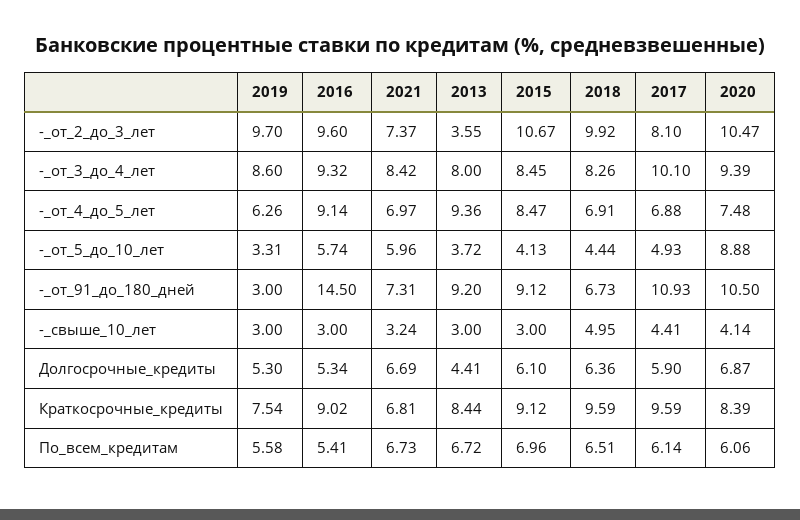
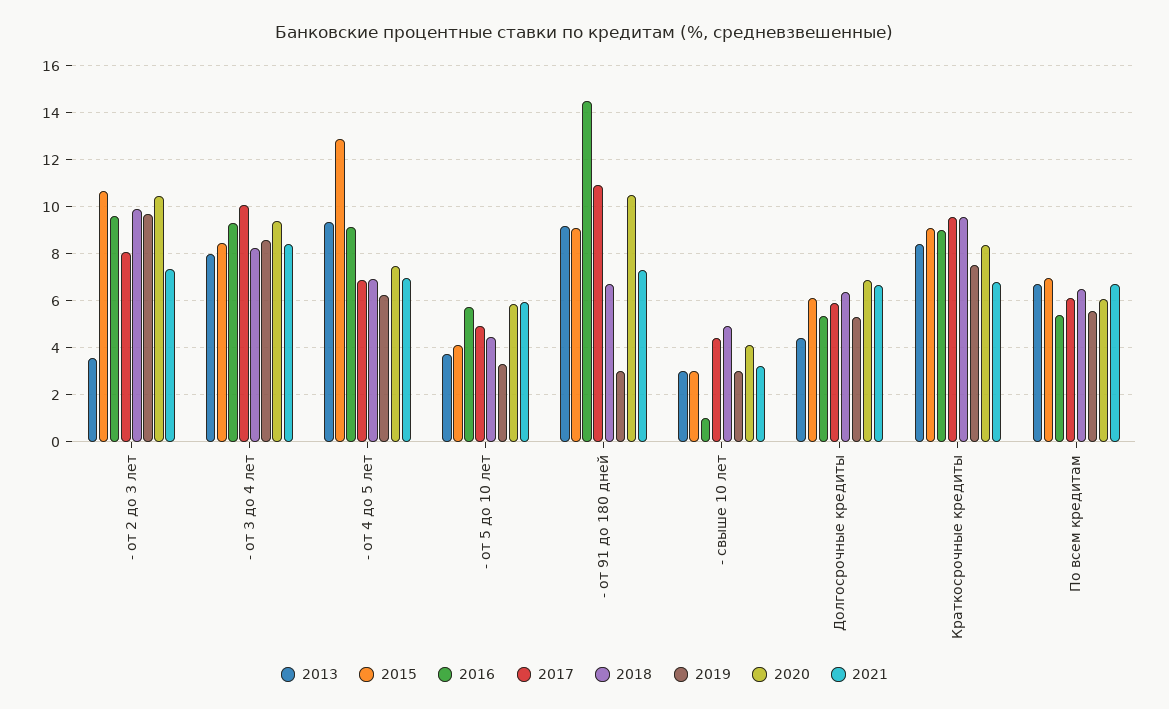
  {
    "2019": {
      "-_от_2_до_3_лет": 9.7,
      "-_от_3_до_4_лет": 8.6,
      "-_от_4_до_5_лет": 6.26,
      "-_от_5_до_10_лет": 3.31,
      "-_от_91_до_180_дней": 3,
      "-_свыше_10_лет": 3,
      "Долгосрочные_кредиты": 5.3,
      "Краткосрочные_кредиты": 7.54,
      "По_всем_кредитам": 5.58
    },
    "2016": {
      "-_от_2_до_3_лет": 9.6,
      "-_от_3_до_4_лет": 9.32,
      "-_от_4_до_5_лет": 9.14,
      "-_от_5_до_10_лет": 5.74,
      "-_от_91_до_180_дней": 14.5,
-     "-_свыше_10_лет": 3,
+     "-_свыше_10_лет": 1,
      "Долгосрочные_кредиты": 5.34,
      "Краткосрочные_кредиты": 9.02,
      "По_всем_кредитам": 5.41
    },
    "2021": {
      "-_от_2_до_3_лет": 7.37,
      "-_от_3_до_4_лет": 8.42,
      "-_от_4_до_5_лет": 6.97,
      "-_от_5_до_10_лет": 5.96,
      "-_от_91_до_180_дней": 7.31,
      "-_свыше_10_лет": 3.24,
      "Долгосрочные_кредиты": 6.69,
      "Краткосрочные_кредиты": 6.81,
      "По_всем_кредитам": 6.73
    },
    "2013": {
      "-_от_2_до_3_лет": 3.55,
      "-_от_3_до_4_лет": 8,
      "-_от_4_до_5_лет": 9.36,
      "-_от_5_до_10_лет": 3.72,
      "-_от_91_до_180_дней": 9.2,
      "-_свыше_10_лет": 3,
      "Долгосрочные_кредиты": 4.41,
      "Краткосрочные_кредиты": 8.44,
      "По_всем_кредитам": 6.72
    },
    "2015": {
      "-_от_2_до_3_лет": 10.67,
      "-_от_3_до_4_лет": 8.45,
-     "-_от_4_до_5_лет": 8.47,
+     "-_от_4_до_5_лет": 13,
      "-_от_5_до_10_лет": 4.13,
      "-_от_91_до_180_дней": 9.12,
      "-_свыше_10_лет": 3,
      "Долгосрочные_кредиты": 6.1,
      "Краткосрочные_кредиты": 9.12,
      "По_всем_кредитам": 6.96
    },
    "2018": {
      "-_от_2_до_3_лет": 9.92,
      "-_от_3_до_4_лет": 8.26,
      "-_от_4_до_5_лет": 6.91,
      "-_от_5_до_10_лет": 4.44,
      "-_от_91_до_180_дней": 6.73,
      "-_свыше_10_лет": 4.95,
      "Долгосрочные_кредиты": 6.36,
      "Краткосрочные_кредиты": 9.59,
      "По_всем_кредитам": 6.51
    },
    "2017": {
      "-_от_2_до_3_лет": 8.1,
      "-_от_3_до_4_лет": 10.1,
      "-_от_4_до_5_лет": 6.88,
      "-_от_5_до_10_лет": 4.93,
      "-_от_91_до_180_дней": 10.93,
      "-_свыше_10_лет": 4.41,
      "Долгосрочные_кредиты": 5.9,
      "Краткосрочные_кредиты": 9.59,
      "По_всем_кредитам": 6.14
    },
    "2020": {
      "-_от_2_до_3_лет": 10.47,
      "-_от_3_до_4_лет": 9.39,
      "-_от_4_до_5_лет": 7.48,
-     "-_от_5_до_10_лет": 8.88,
+     "-_от_5_до_10_лет": 6,
      "-_от_91_до_180_дней": 10.5,
      "-_свыше_10_лет": 4.14,
      "Долгосрочные_кредиты": 6.87,
      "Краткосрочные_кредиты": 8.39,
      "По_всем_кредитам": 6.06
    }
  }

